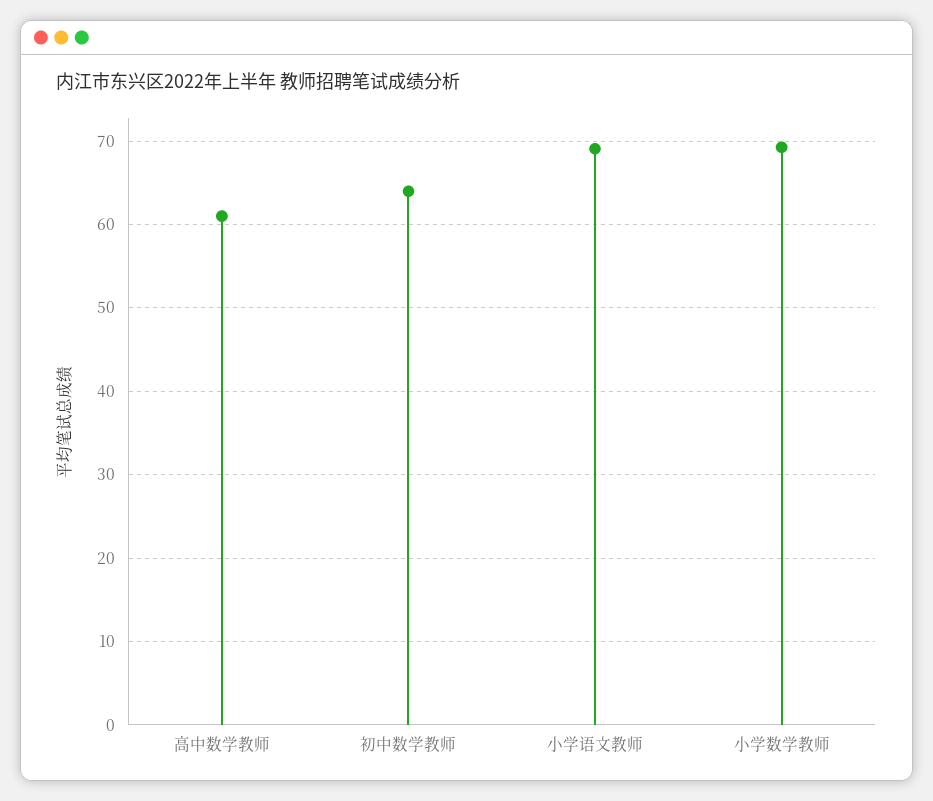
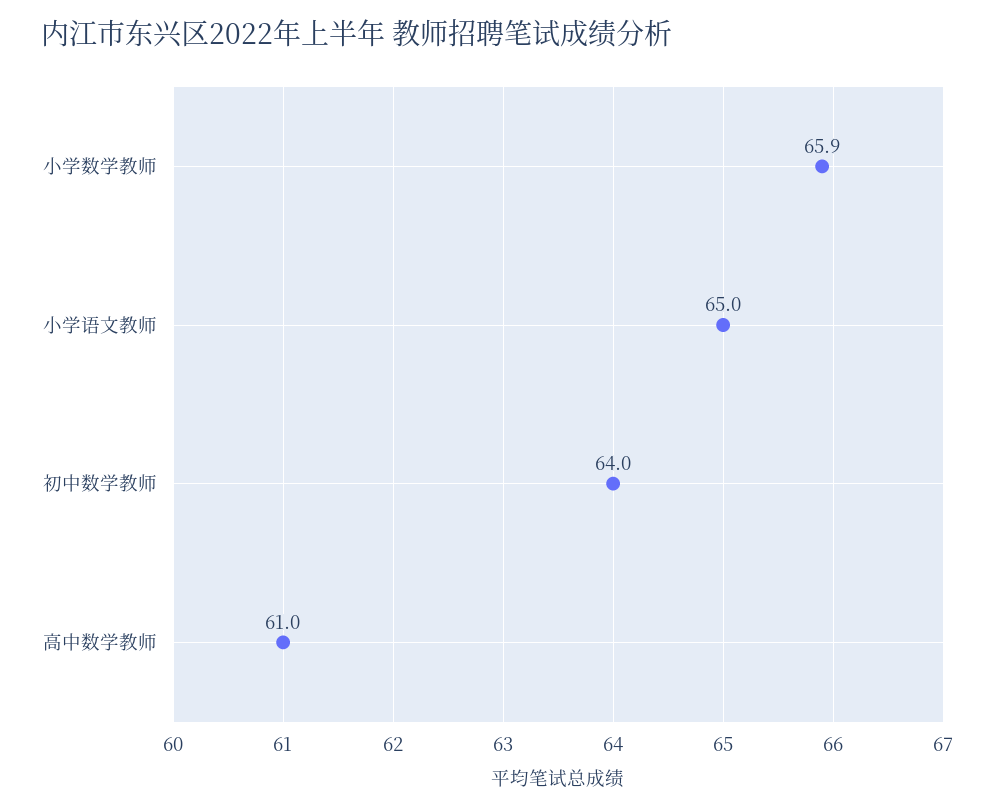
  {
    "高中数学教师": 61,
    "初中数学教师": 64,
-   "小学语文教师": 69,
+   "小学语文教师": 65,
-   "小学数学教师": 69
+   "小学数学教师": 65.9
  }

